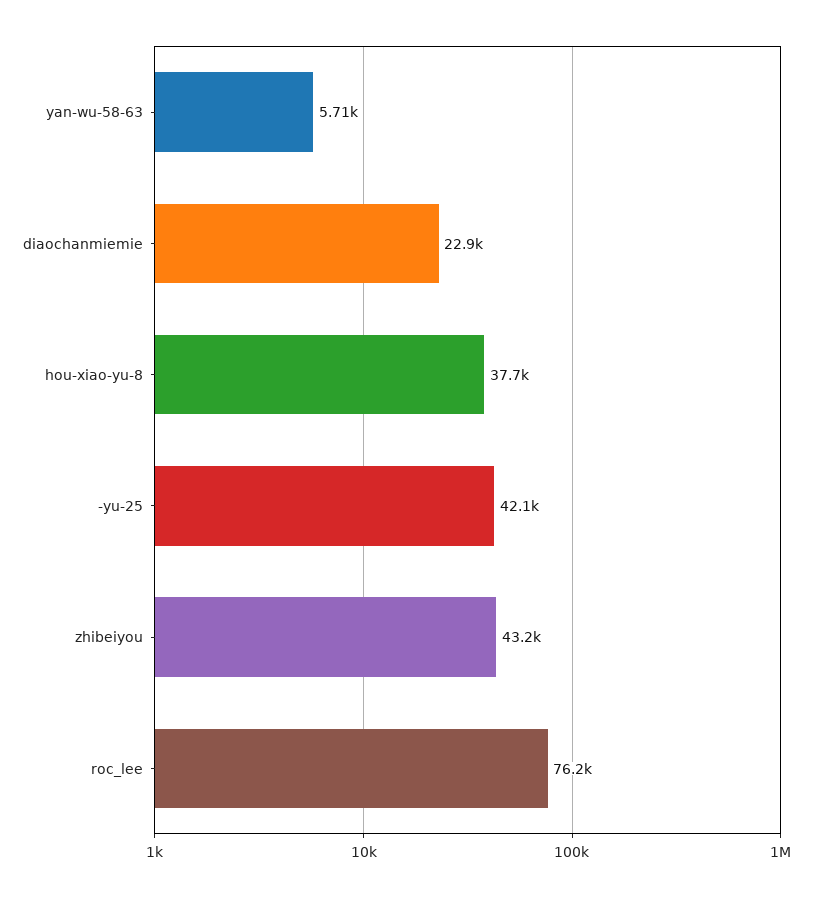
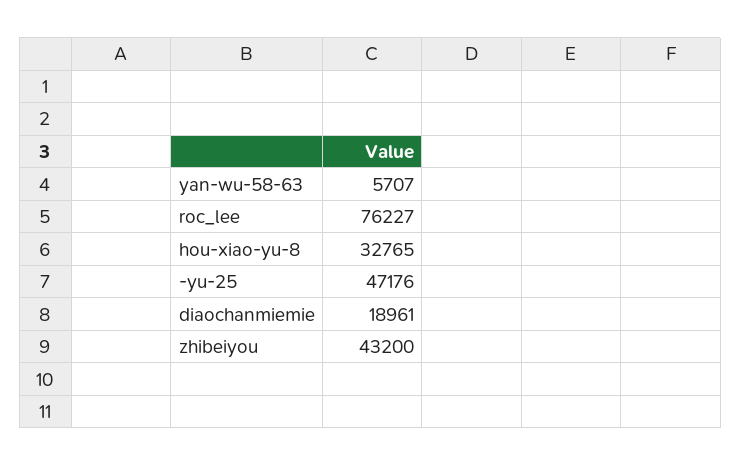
  {
    "yan-wu-58-63": 5707,
-   "diaochanmiemie": 22900,
+   "diaochanmiemie": 18961,
-   "hou-xiao-yu-8": 37700,
+   "hou-xiao-yu-8": 32765,
-   "-yu-25": 42100,
+   "-yu-25": 47176,
    "zhibeiyou": 43200,
    "roc_lee": 76227
  }

